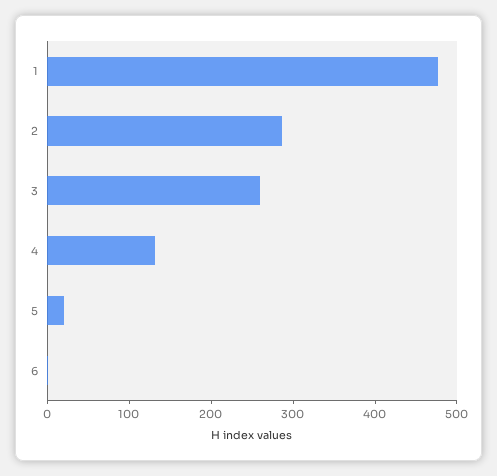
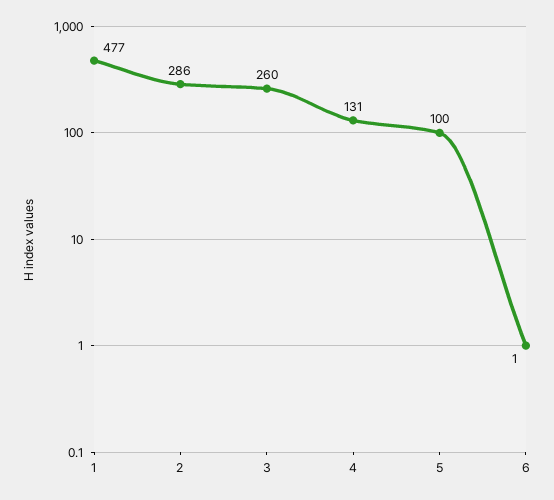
  {
    "1": 477,
    "2": 286,
    "3": 260,
    "4": 131,
-   "5": 20,
+   "5": 100,
    "6": 1
  }

